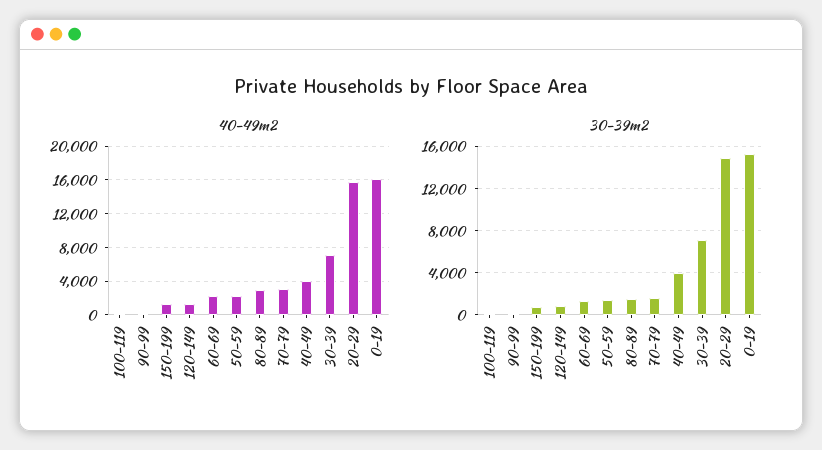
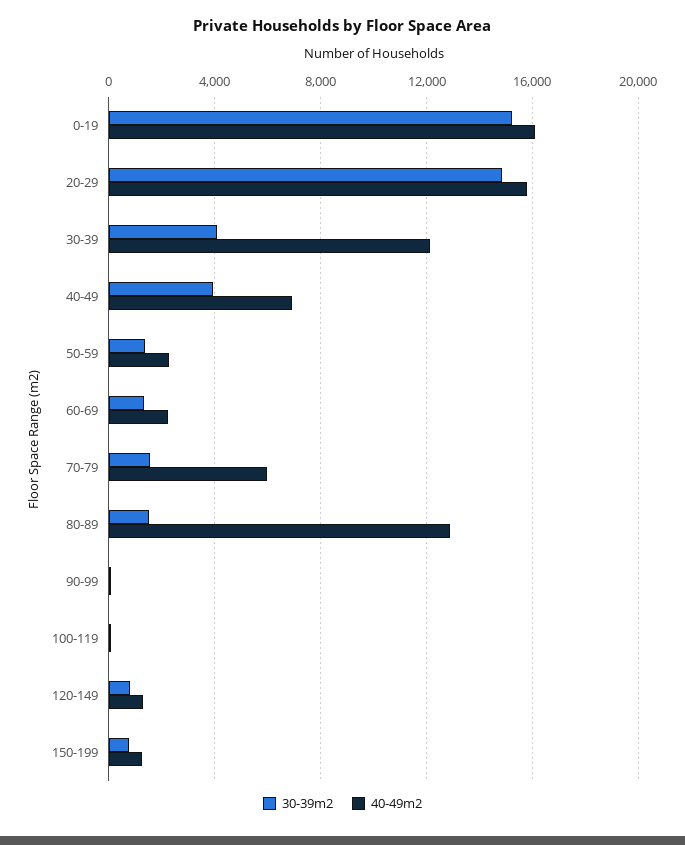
  {
    "40-49m2": {
      "100-119": 0,
      "90-99": 0,
      "150-199": 1000,
      "120-149": 1500,
      "60-69": 2500,
      "50-59": 2500,
-     "80-89": 3000,
+     "80-89": 13000,
-     "70-79": 3000,
+     "70-79": 6000,
-     "40-49": 4000,
+     "40-49": 7000,
-     "30-39": 7000,
+     "30-39": 12000,
      "20-29": 16000,
      "0-19": 16000
    },
    "30-39m2": {
      "100-119": 0,
      "90-99": 0,
      "150-199": 1000,
      "120-149": 1000,
      "60-69": 1500,
      "50-59": 1500,
      "80-89": 1500,
      "70-79": 1500,
      "40-49": 4000,
-     "30-39": 7000,
+     "30-39": 4000,
      "20-29": 15000,
      "0-19": 15000
    }
  }

